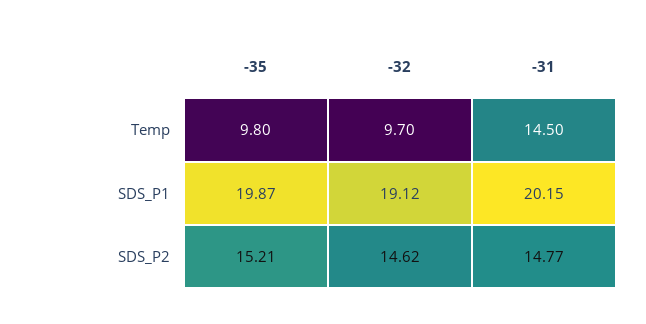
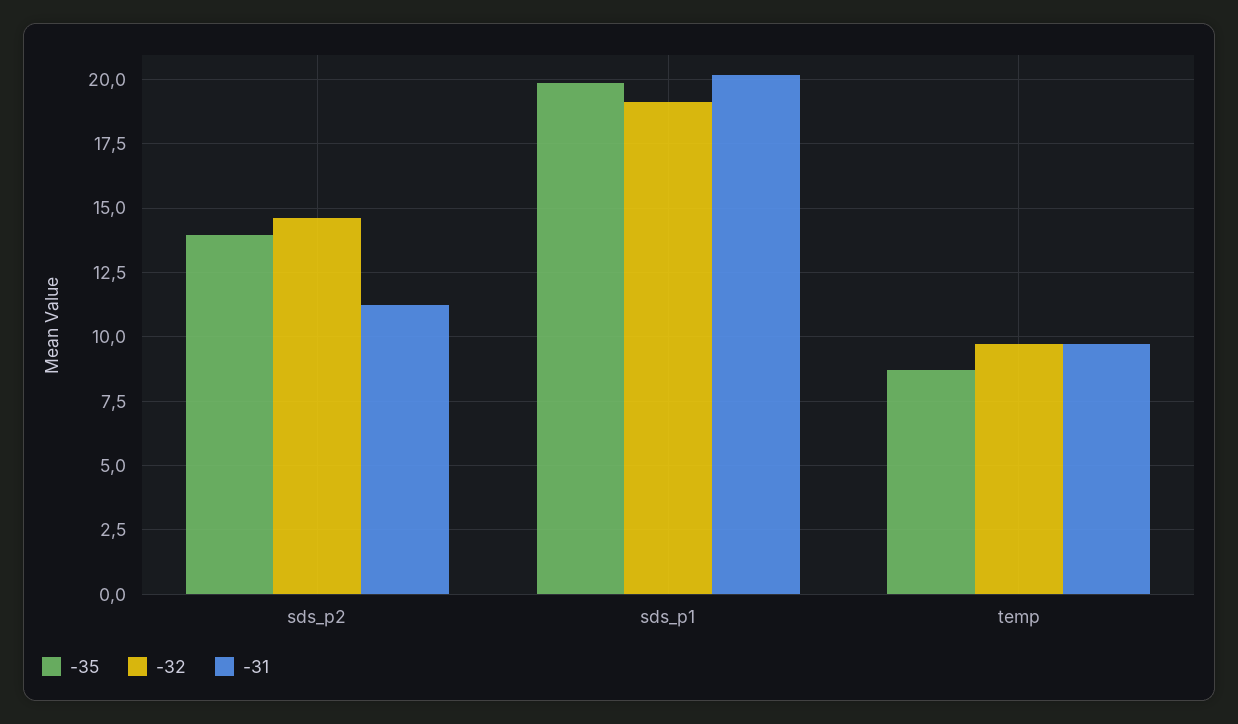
  {
    "-35": {
-     "Temp": 9.8,
+     "Temp": 8.75,
      "SDS_P1": 19.87,
-     "SDS_P2": 15.21
+     "SDS_P2": 14
    },
    "-32": {
      "Temp": 9.7,
      "SDS_P1": 19.12,
      "SDS_P2": 14.62
    },
    "-31": {
-     "Temp": 14.5,
+     "Temp": 9.75,
      "SDS_P1": 20.15,
-     "SDS_P2": 14.77
+     "SDS_P2": 11.25
    }
  }

